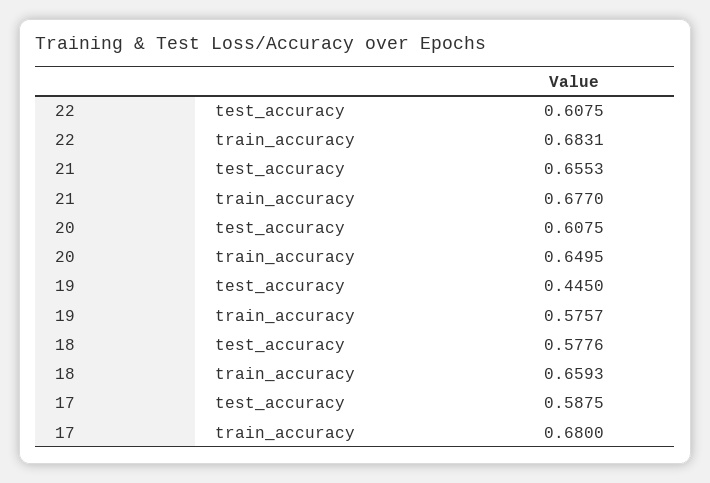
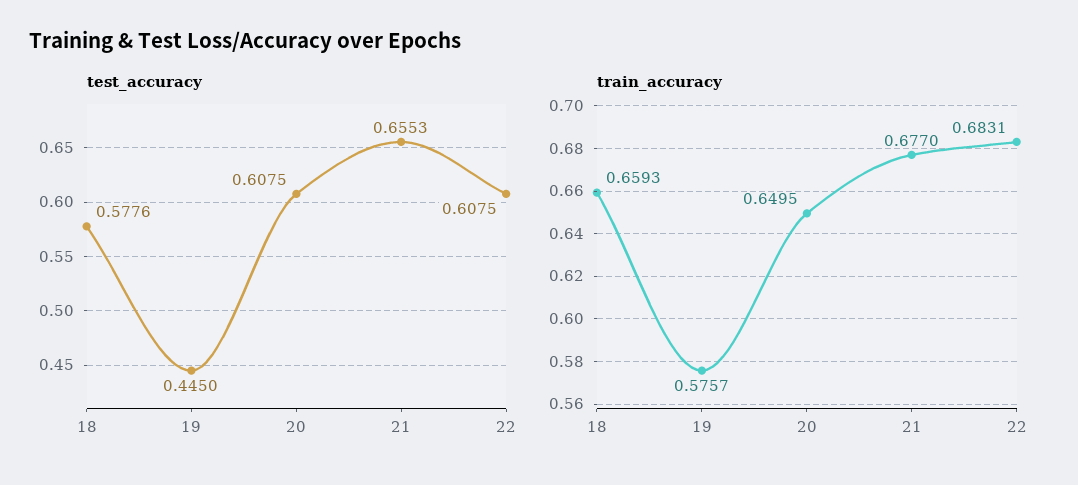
  {
    "test_accuracy": {
      "22": 0.6075,
      "21": 0.6553,
      "20": 0.6075,
      "19": 0.445,
-     "18": 0.5776,
+     "18": 0.5776
-     "17": 0.5875
    },
    "train_accuracy": {
      "22": 0.6831,
      "21": 0.677,
      "20": 0.6495,
      "19": 0.5757,
-     "18": 0.6593,
+     "18": 0.6593
-     "17": 0.68
    }
  }

